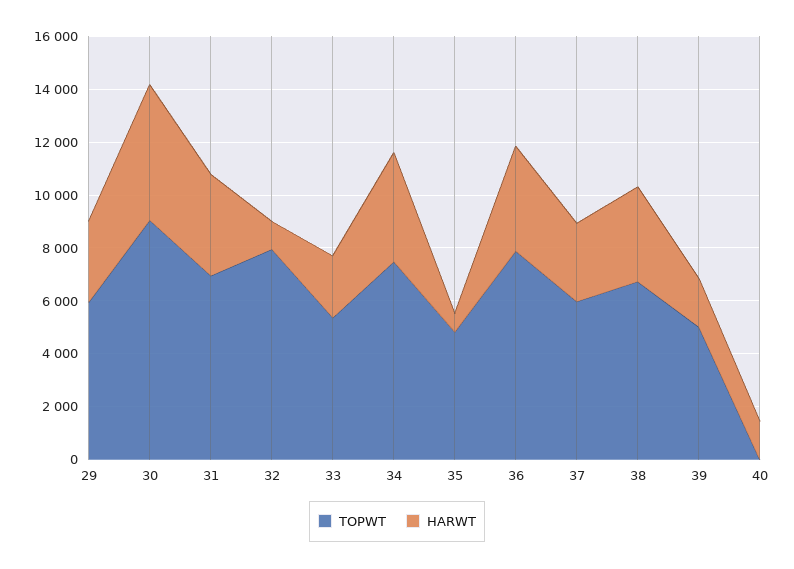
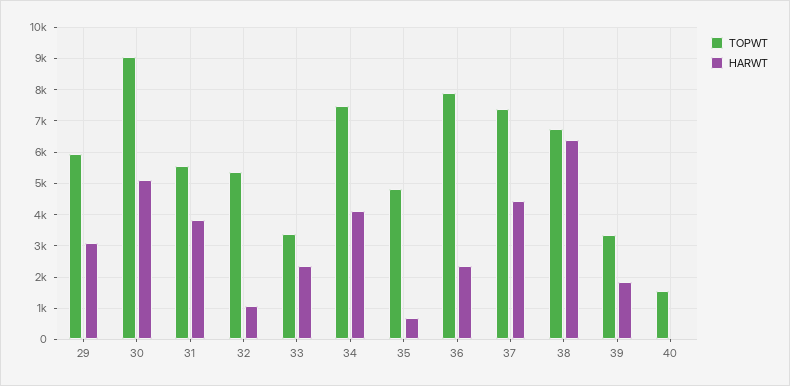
  {
    "TOPWT": {
      "29": 6000,
      "30": 9000,
-     "31": 7000,
+     "31": 5600,
-     "32": 8000,
+     "32": 5400,
-     "33": 5500,
+     "33": 3400,
      "34": 7400,
      "35": 4800,
      "36": 7800,
-     "37": 6000,
+     "37": 7400,
      "38": 6800,
-     "39": 5000,
+     "39": 3400,
-     "40": 0
+     "40": 1600
    },
    "HARWT": {
      "29": 3000,
      "30": 5200,
      "31": 3800,
      "32": 1000,
      "33": 2400,
      "34": 4200,
      "35": 600,
-     "36": 4000,
+     "36": 2400,
-     "37": 3000,
+     "37": 4400,
-     "38": 3500,
+     "38": 6400,
      "39": 1800,
-     "40": 1500
+     "40": 0
    }
  }

